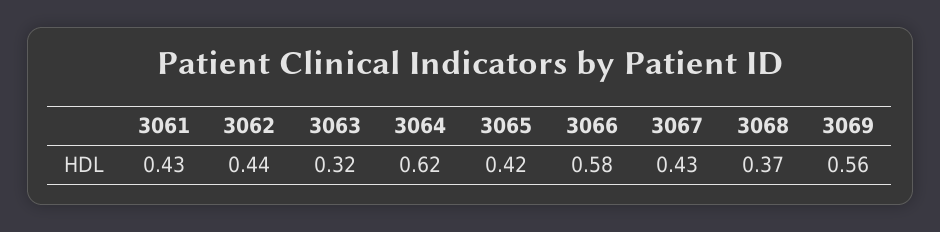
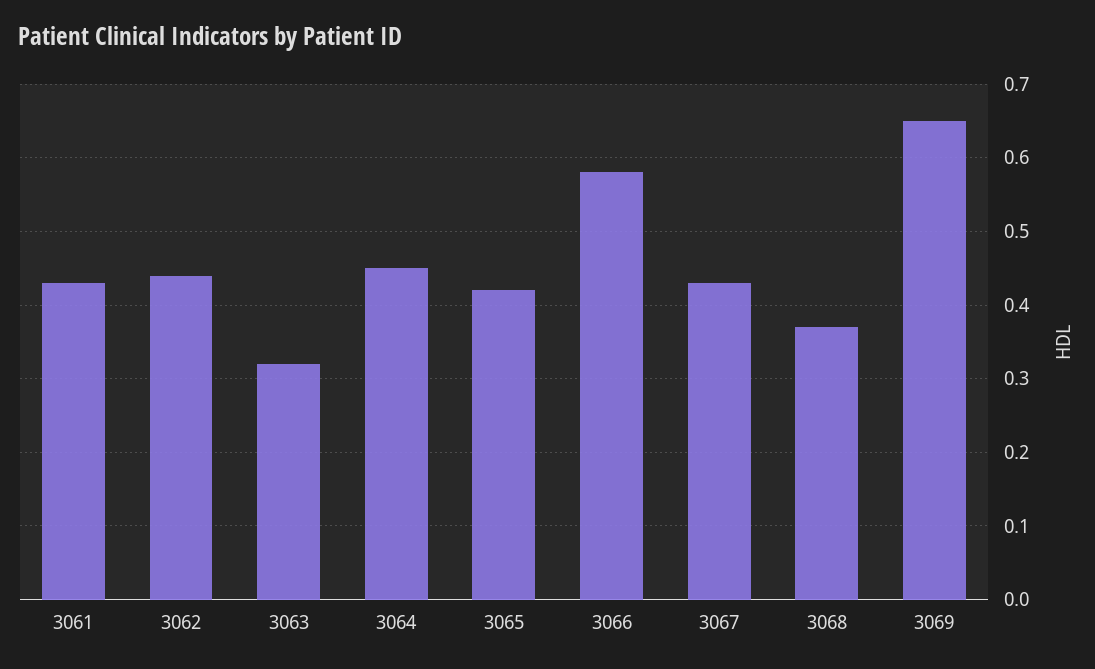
  {
    "3061": 0.43,
    "3062": 0.44,
    "3063": 0.32,
-   "3064": 0.62,
+   "3064": 0.45,
    "3065": 0.42,
    "3066": 0.58,
    "3067": 0.43,
    "3068": 0.37,
-   "3069": 0.56
+   "3069": 0.65
  }

